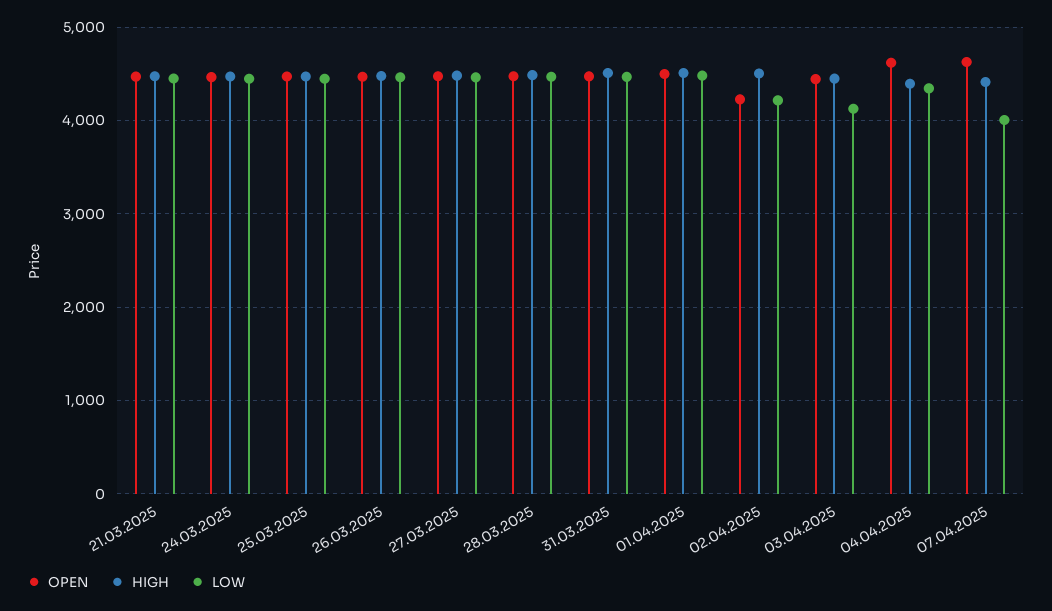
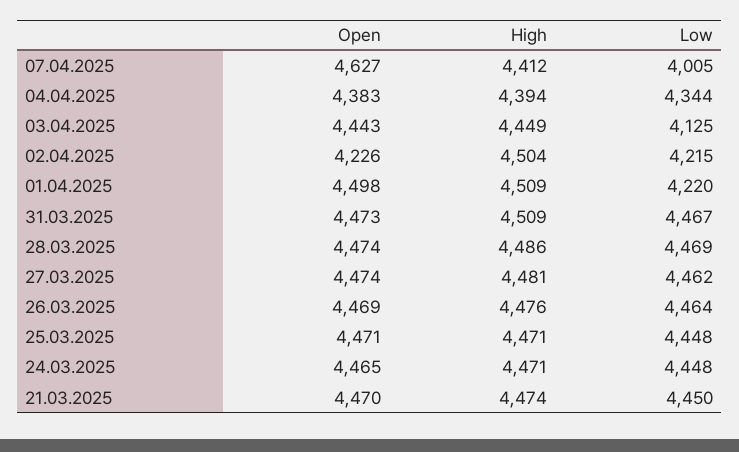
  {
    "OPEN": {
      "21.03.2025": 4470,
      "24.03.2025": 4465,
      "25.03.2025": 4471,
      "26.03.2025": 4469,
      "27.03.2025": 4474,
      "28.03.2025": 4474,
      "31.03.2025": 4473,
      "01.04.2025": 4498,
      "02.04.2025": 4226,
      "03.04.2025": 4443,
-     "04.04.2025": 4600,
+     "04.04.2025": 4383,
      "07.04.2025": 4627
    },
    "HIGH": {
      "21.03.2025": 4474,
      "24.03.2025": 4471,
      "25.03.2025": 4471,
      "26.03.2025": 4476,
      "27.03.2025": 4481,
      "28.03.2025": 4486,
      "31.03.2025": 4509,
      "01.04.2025": 4509,
      "02.04.2025": 4504,
      "03.04.2025": 4449,
      "04.04.2025": 4394,
      "07.04.2025": 4412
    },
    "LOW": {
      "21.03.2025": 4450,
      "24.03.2025": 4448,
      "25.03.2025": 4448,
      "26.03.2025": 4464,
      "27.03.2025": 4462,
      "28.03.2025": 4469,
      "31.03.2025": 4467,
-     "01.04.2025": 4500,
+     "01.04.2025": 4220,
      "02.04.2025": 4215,
      "03.04.2025": 4125,
      "04.04.2025": 4344,
      "07.04.2025": 4005
    }
  }

